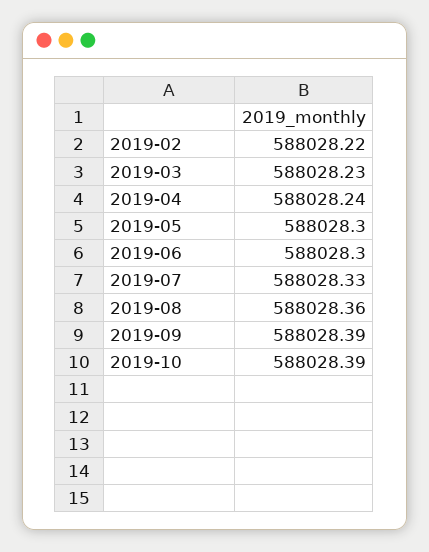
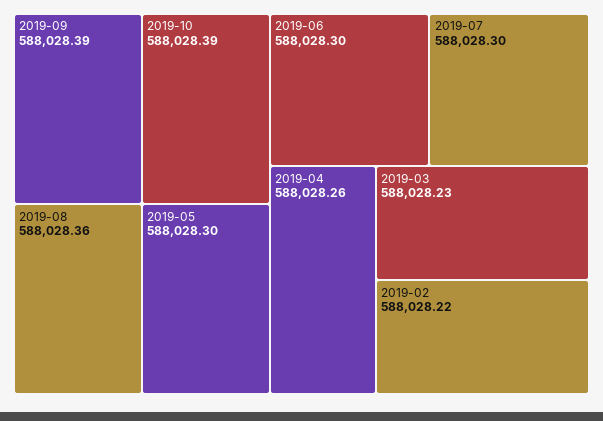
  {
    "2019-02": 588028.22,
    "2019-03": 588028.23,
-   "2019-04": 588028.24,
+   "2019-04": 588028.26,
    "2019-05": 588028.3,
    "2019-06": 588028.3,
-   "2019-07": 588028.33,
+   "2019-07": 588028.3,
    "2019-08": 588028.36,
    "2019-09": 588028.39,
    "2019-10": 588028.39
  }

